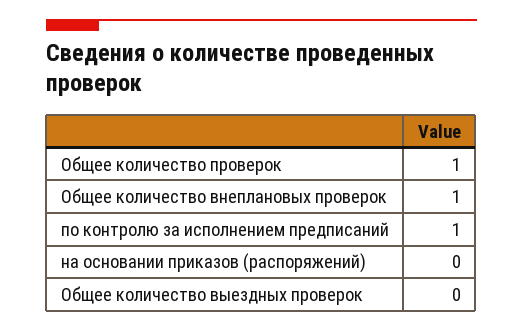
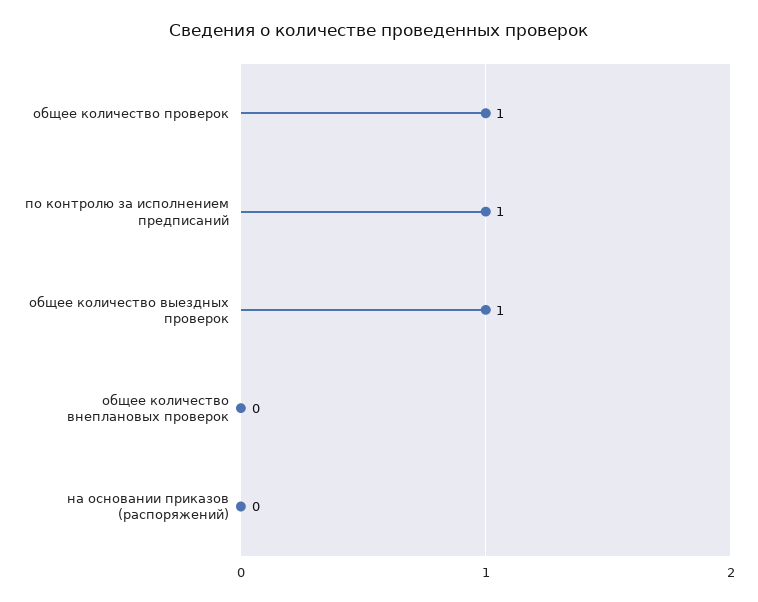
  {
    "Общее количество проверок": 1,
-   "Общее количество внеплановых проверок": 1,
+   "Общее количество внеплановых проверок": 0,
    "по контролю за исполнением предписаний": 1,
    "на основании приказов (распоряжений)": 0,
-   "Общее количество выездных проверок": 0
+   "Общее количество выездных проверок": 1
  }

